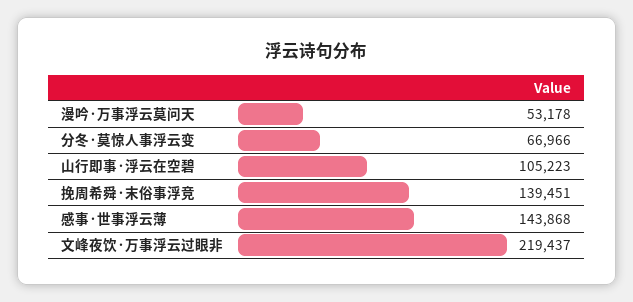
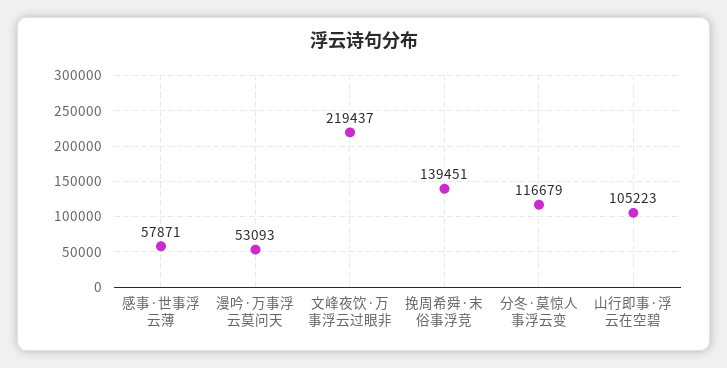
  {
-   "漫吟·万事浮云莫问天": 53178,
+   "漫吟·万事浮云莫问天": 53093,
-   "分冬·莫惊人事浮云变": 66966,
+   "分冬·莫惊人事浮云变": 116679,
    "山行即事·浮云在空碧": 105223,
    "挽周希舜·末俗事浮竞": 139451,
-   "感事·世事浮云薄": 143868,
+   "感事·世事浮云薄": 57871,
    "文峰夜饮·万事浮云过眼非": 219437
  }

